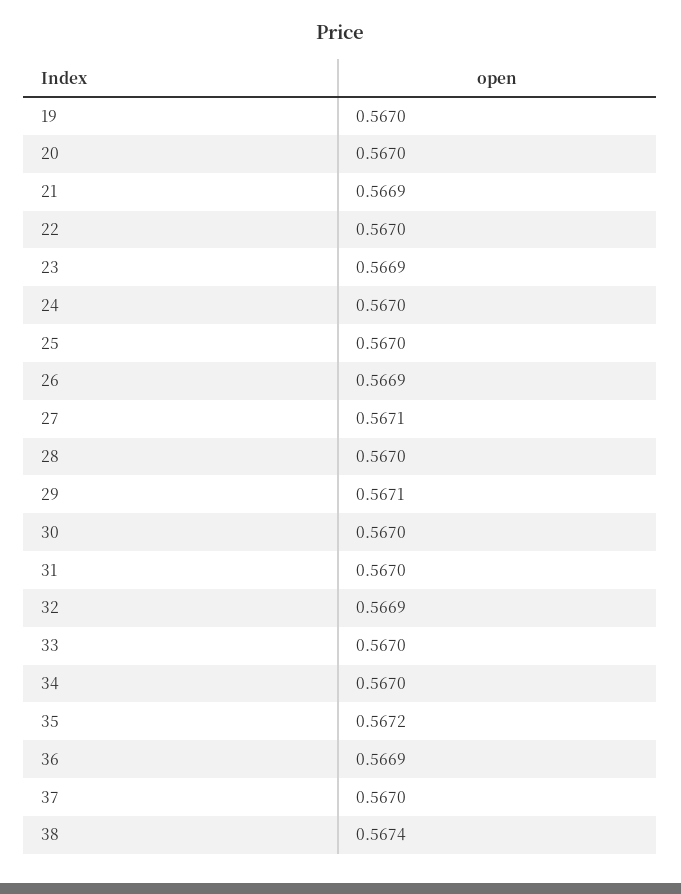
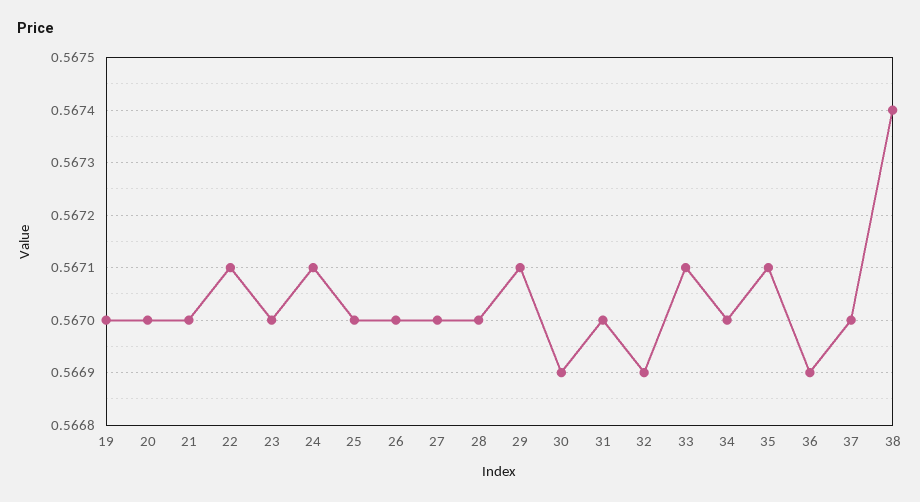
  {
    "19": 0.567,
    "20": 0.567,
-   "21": 0.5669,
+   "21": 0.567,
-   "22": 0.567,
+   "22": 0.5671,
-   "23": 0.5669,
+   "23": 0.567,
-   "24": 0.567,
+   "24": 0.5671,
    "25": 0.567,
-   "26": 0.5669,
+   "26": 0.567,
-   "27": 0.5671,
+   "27": 0.567,
    "28": 0.567,
    "29": 0.5671,
-   "30": 0.567,
+   "30": 0.5669,
    "31": 0.567,
    "32": 0.5669,
-   "33": 0.567,
+   "33": 0.5671,
    "34": 0.567,
-   "35": 0.5672,
+   "35": 0.5671,
    "36": 0.5669,
    "37": 0.567,
    "38": 0.5674
  }

